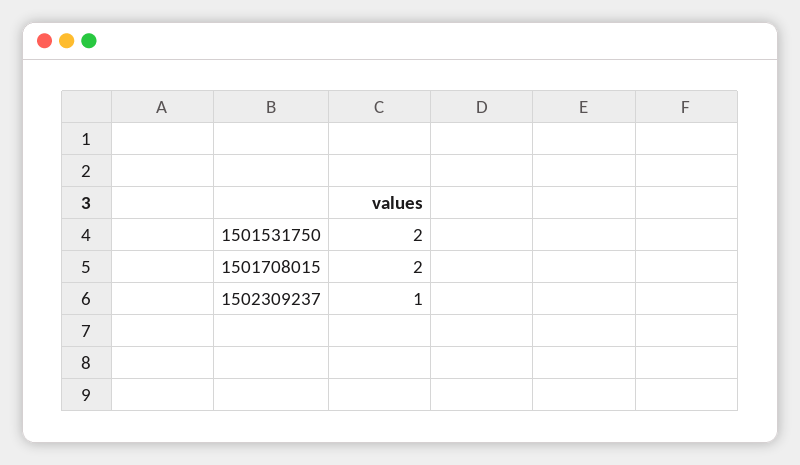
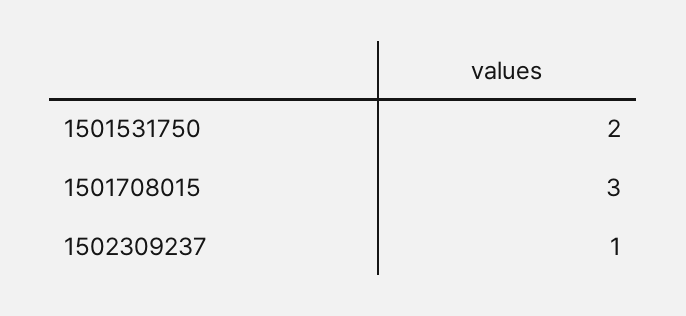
  {
    "1501531750": 2,
-   "1501708015": 2,
+   "1501708015": 3,
    "1502309237": 1
  }

